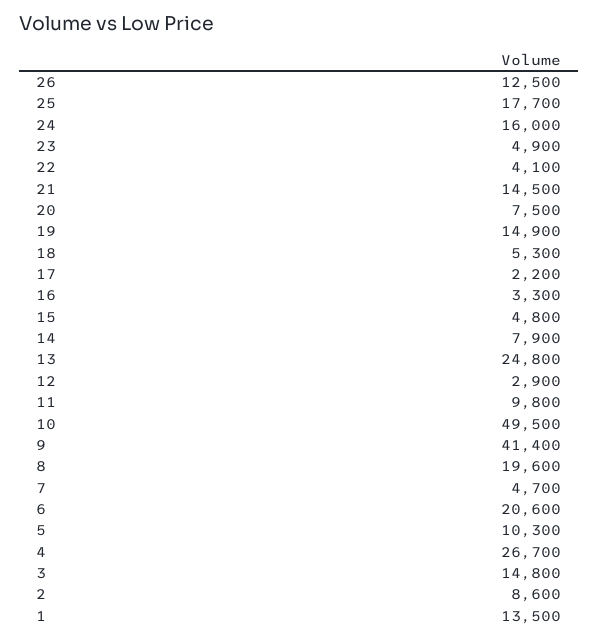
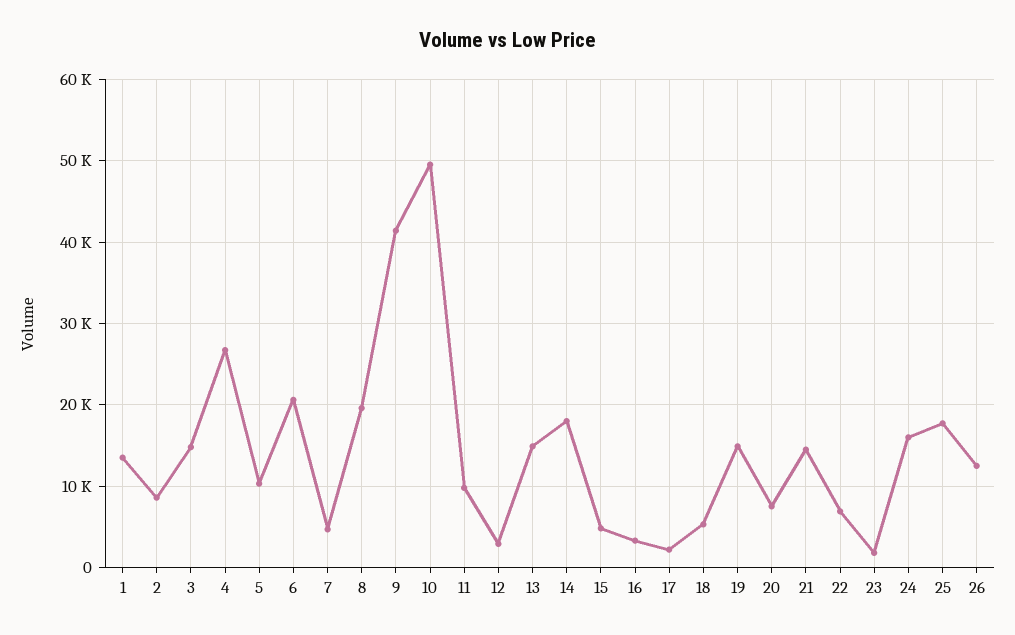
  {
    "26": 12500,
    "25": 17700,
    "24": 16000,
-   "23": 4900,
+   "23": 2000,
-   "22": 4100,
+   "22": 7000,
    "21": 14500,
    "20": 7500,
    "19": 14900,
    "18": 5300,
    "17": 2200,
    "16": 3300,
    "15": 4800,
-   "14": 7900,
+   "14": 18000,
-   "13": 24800,
+   "13": 15000,
    "12": 2900,
    "11": 9800,
    "10": 49500,
    "9": 41400,
    "8": 19600,
    "7": 4700,
    "6": 20600,
    "5": 10300,
    "4": 26700,
    "3": 14800,
    "2": 8600,
    "1": 13500
  }

